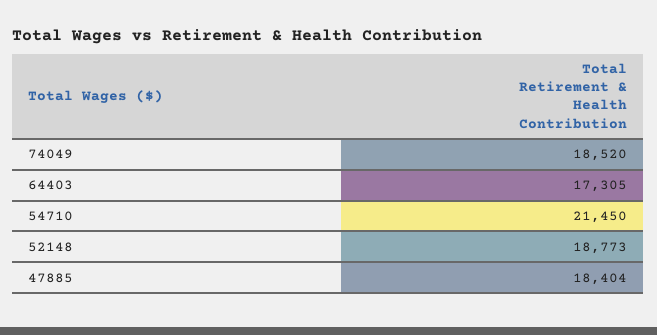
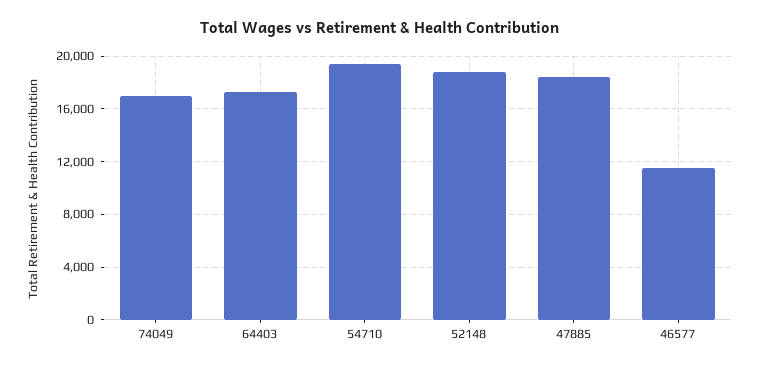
  {
-   "74049": 18520,
+   "74049": 17000,
    "64403": 17305,
-   "54710": 21450,
+   "54710": 19500,
    "52148": 18773,
-   "47885": 18404
+   "47885": 18404,
+   "46577": 11500
  }

